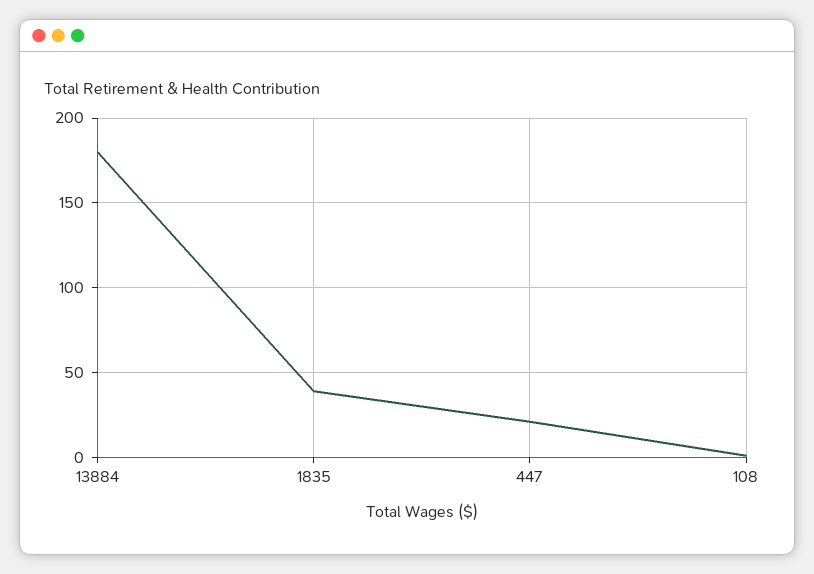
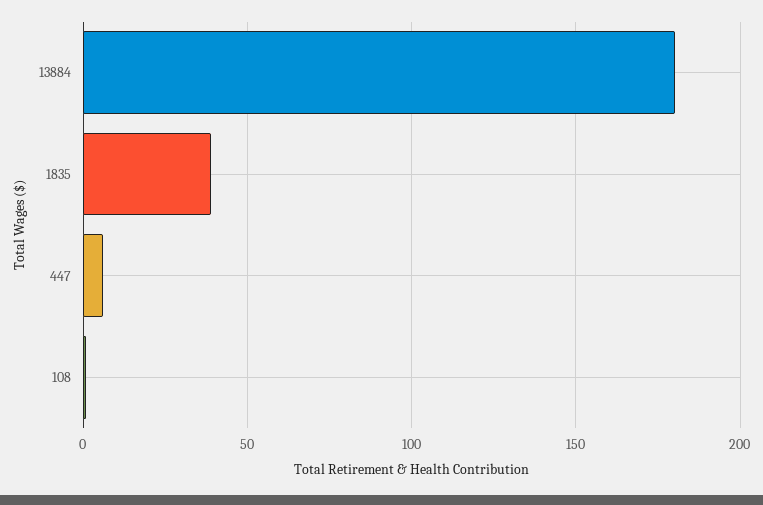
  {
    "13884": 180,
    "1835": 40,
-   "447": 20,
+   "447": 5,
    "108": 0
  }

